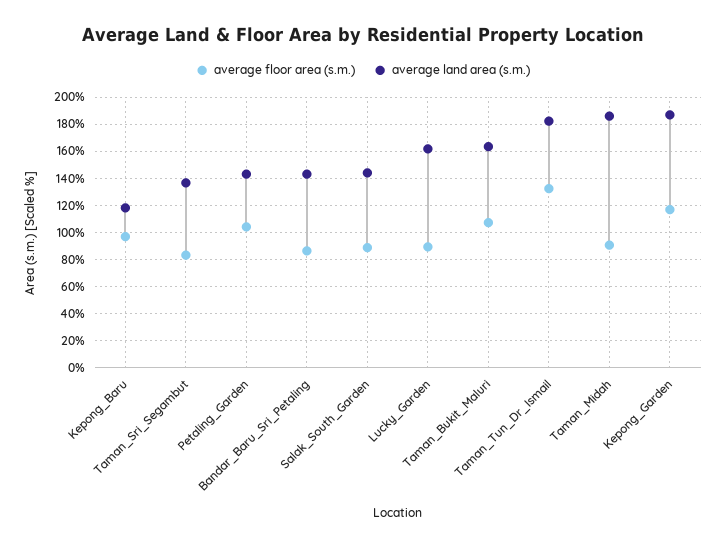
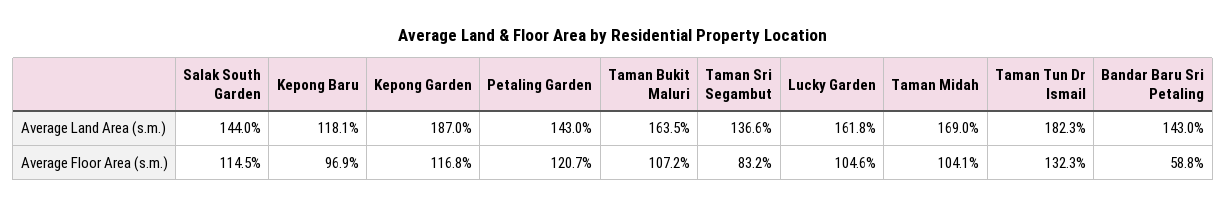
  {
    "average floor area (s.m.)": {
      "Kepong_Baru": 96.9,
      "Taman_Sri_Segambut": 83.2,
-     "Petaling_Garden": 105,
+     "Petaling_Garden": 120.7,
-     "Bandar_Baru_Sri_Petaling": 85,
+     "Bandar_Baru_Sri_Petaling": 58.8,
-     "Salak_South_Garden": 90,
+     "Salak_South_Garden": 114.5,
-     "Lucky_Garden": 90,
+     "Lucky_Garden": 104.6,
      "Taman_Bukit_Maluri": 107.2,
      "Taman_Tun_Dr_Ismail": 132.3,
-     "Taman_Midah": 90,
+     "Taman_Midah": 104.1,
      "Kepong_Garden": 116.8
    },
    "average land area (s.m.)": {
      "Kepong_Baru": 118.1,
      "Taman_Sri_Segambut": 136.6,
      "Petaling_Garden": 143,
      "Bandar_Baru_Sri_Petaling": 143,
      "Salak_South_Garden": 144,
      "Lucky_Garden": 161.8,
      "Taman_Bukit_Maluri": 163.5,
      "Taman_Tun_Dr_Ismail": 182.3,
-     "Taman_Midah": 185,
+     "Taman_Midah": 169,
      "Kepong_Garden": 187
    }
  }

